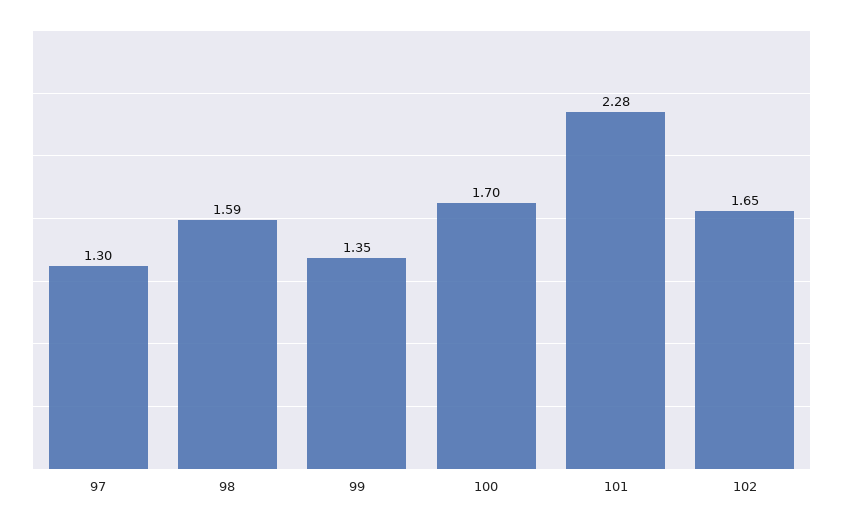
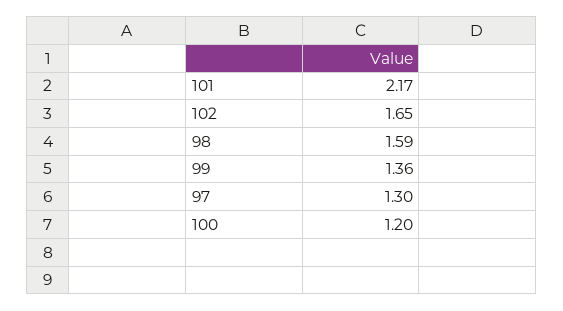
  {
    "97": 1.3,
    "98": 1.59,
-   "99": 1.35,
+   "99": 1.36,
-   "100": 1.7,
+   "100": 1.2,
-   "101": 2.28,
+   "101": 2.17,
    "102": 1.65
  }

